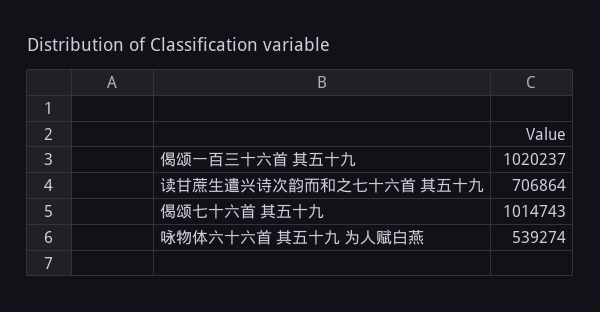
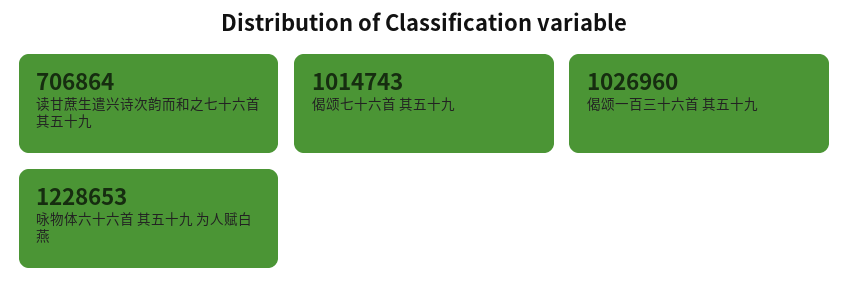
  {
-   "偈颂一百三十六首 其五十九": 1020237,
+   "偈颂一百三十六首 其五十九": 1026960,
    "读甘蔗生遣兴诗次韵而和之七十六首 其五十九": 706864,
    "偈颂七十六首 其五十九": 1014743,
-   "咏物体六十六首 其五十九 为人赋白燕": 539274
+   "咏物体六十六首 其五十九 为人赋白燕": 1228653
  }

